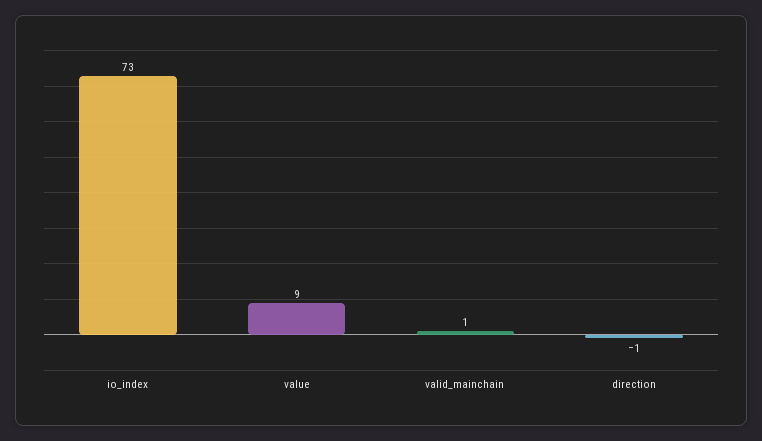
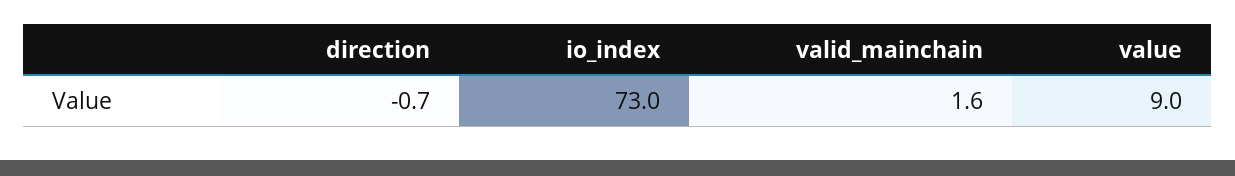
  {
    "io_index": 73,
    "value": 9,
-   "valid_mainchain": 1,
+   "valid_mainchain": 1.6,
-   "direction": -1
+   "direction": -0.7
  }

